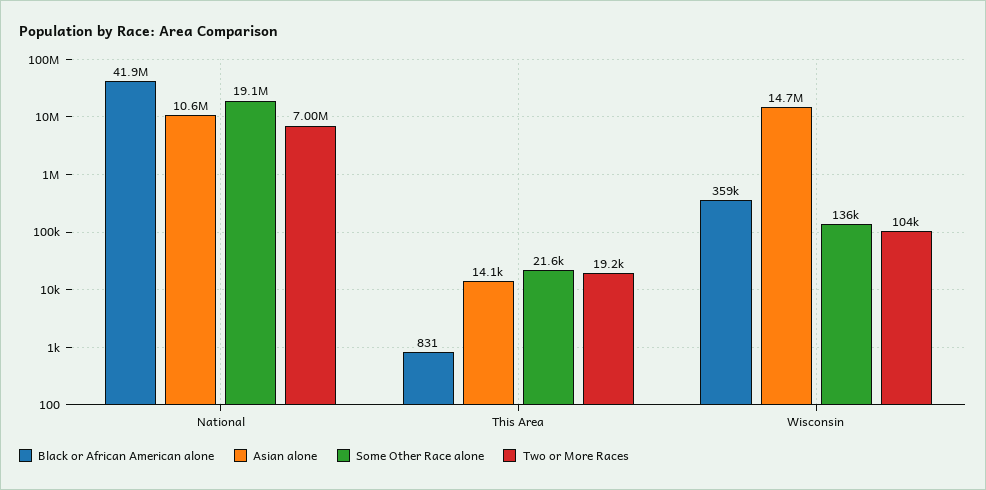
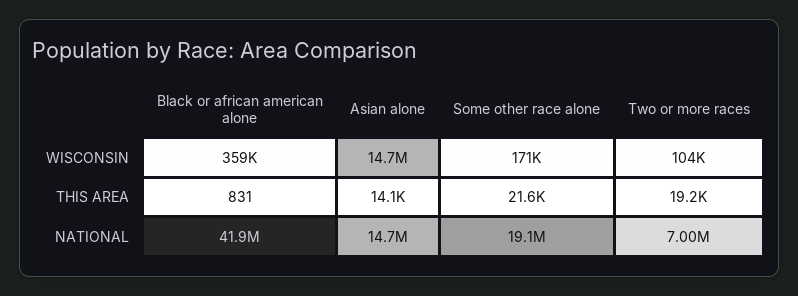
  {
    "Black or African American alone": {
      "National": 41900000,
      "This Area": 831,
      "Wisconsin": 359000
    },
    "Asian alone": {
-     "National": 10600000,
+     "National": 14700000,
      "This Area": 14100,
      "Wisconsin": 14700000
    },
    "Some Other Race alone": {
      "National": 19100000,
      "This Area": 21600,
-     "Wisconsin": 136000
+     "Wisconsin": 171000
    },
    "Two or More Races": {
      "National": 7000000,
      "This Area": 19200,
      "Wisconsin": 104000
    }
  }

